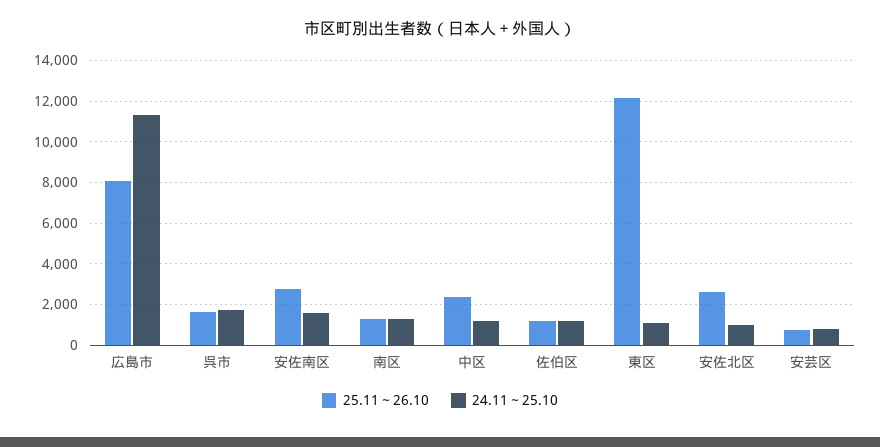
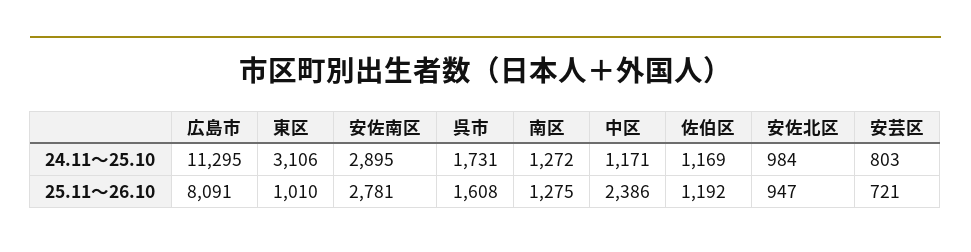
  {
    "25.11～26.10": {
      "広島市": 8091,
      "呉市": 1608,
      "安佐南区": 2781,
      "南区": 1275,
      "中区": 2386,
      "佐伯区": 1192,
-     "東区": 12000,
+     "東区": 1010,
-     "安佐北区": 2500,
+     "安佐北区": 947,
      "安芸区": 721
    },
    "24.11～25.10": {
      "広島市": 11295,
      "呉市": 1731,
-     "安佐南区": 1500,
+     "安佐南区": 2895,
      "南区": 1272,
      "中区": 1171,
      "佐伯区": 1169,
-     "東区": 1000,
+     "東区": 3106,
      "安佐北区": 984,
      "安芸区": 803
    }
  }

